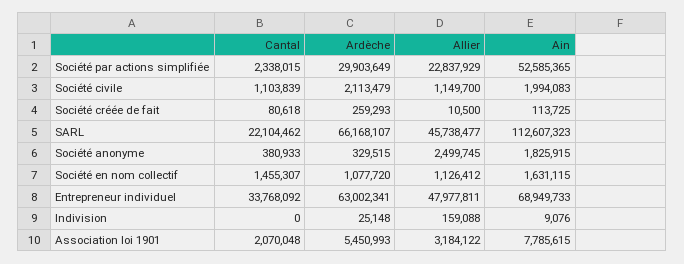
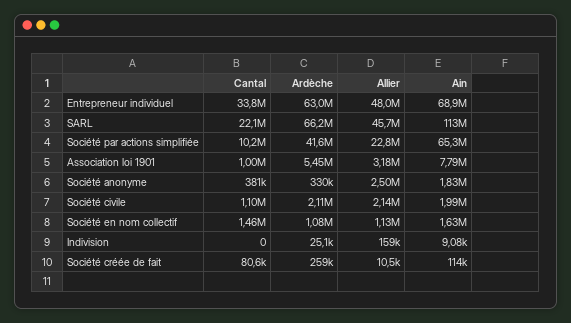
  {
    "Cantal": {
-     "Société par actions simplifiée": 2338015,
+     "Société par actions simplifiée": 10200000,
      "Société civile": 1103839,
      "Société créée de fait": 80618,
      "SARL": 22104462,
      "Société anonyme": 380933,
      "Société en nom collectif": 1455307,
      "Entrepreneur individuel": 33768092,
      "Indivision": 0,
-     "Association loi 1901": 2070048
+     "Association loi 1901": 1000000
    },
    "Ardèche": {
-     "Société par actions simplifiée": 29903649,
+     "Société par actions simplifiée": 41600000,
      "Société civile": 2113479,
      "Société créée de fait": 259293,
      "SARL": 66168107,
      "Société anonyme": 329515,
      "Société en nom collectif": 1077720,
      "Entrepreneur individuel": 63002341,
      "Indivision": 25148,
      "Association loi 1901": 5450993
    },
    "Allier": {
      "Société par actions simplifiée": 22837929,
-     "Société civile": 1149700,
+     "Société civile": 2140000,
      "Société créée de fait": 10500,
      "SARL": 45738477,
      "Société anonyme": 2499745,
      "Société en nom collectif": 1126412,
      "Entrepreneur individuel": 47977811,
      "Indivision": 159088,
      "Association loi 1901": 3184122
    },
    "Ain": {
-     "Société par actions simplifiée": 52585365,
+     "Société par actions simplifiée": 65300000,
      "Société civile": 1994083,
      "Société créée de fait": 113725,
      "SARL": 112607323,
      "Société anonyme": 1825915,
      "Société en nom collectif": 1631115,
      "Entrepreneur individuel": 68949733,
      "Indivision": 9076,
      "Association loi 1901": 7785615
    }
  }

